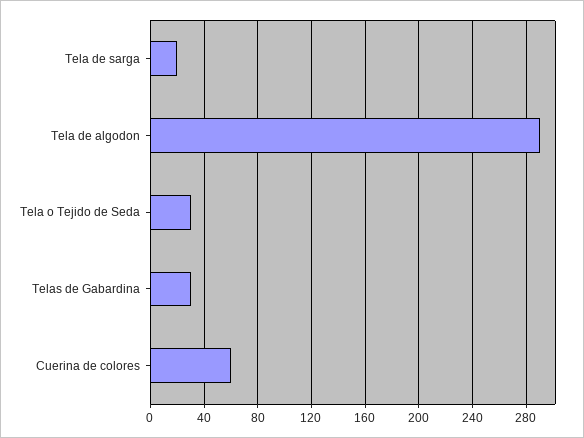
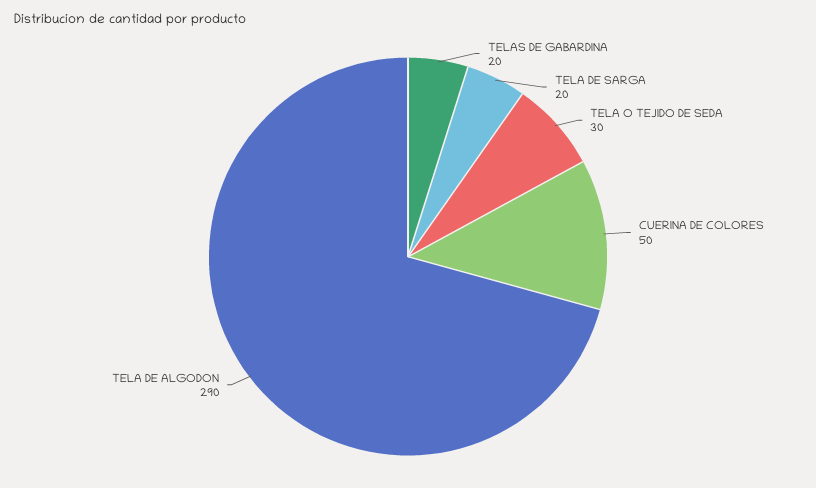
  {
    "Tela de sarga": 20,
    "Tela de algodon": 290,
    "Tela o Tejido de Seda": 30,
-   "Telas de Gabardina": 30,
+   "Telas de Gabardina": 20,
-   "Cuerina de colores": 60
+   "Cuerina de colores": 50
  }

